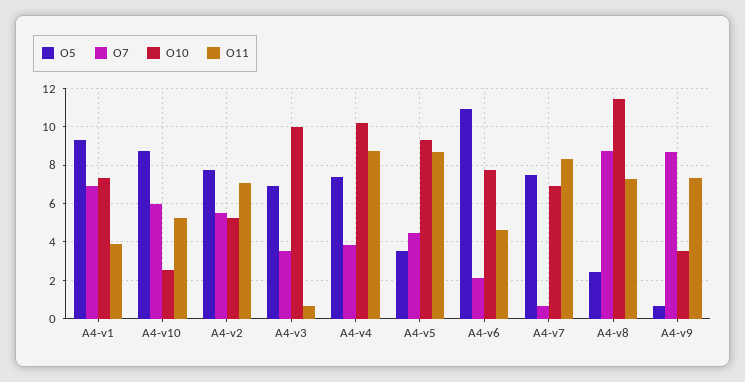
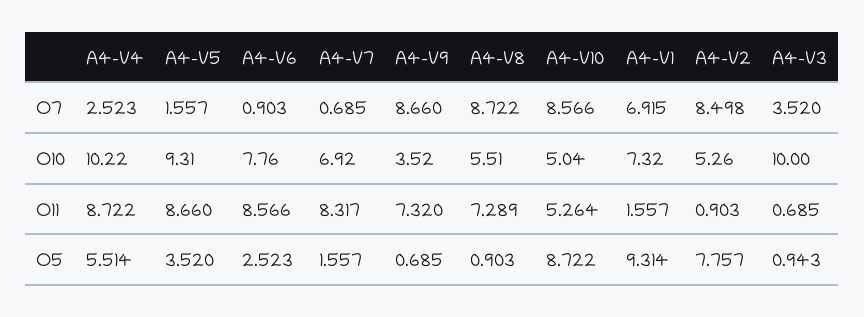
  {
    "O5": {
      "A4-v1": 9.314,
      "A4-v10": 8.722,
      "A4-v2": 7.757,
-     "A4-v3": 7,
+     "A4-v3": 0.943,
-     "A4-v4": 7.5,
+     "A4-v4": 5.514,
      "A4-v5": 3.52,
-     "A4-v6": 11,
+     "A4-v6": 2.523,
-     "A4-v7": 7.5,
+     "A4-v7": 1.557,
-     "A4-v8": 2.5,
+     "A4-v8": 0.903,
      "A4-v9": 0.685
    },
    "O7": {
      "A4-v1": 6.915,
-     "A4-v10": 6,
+     "A4-v10": 8.566,
-     "A4-v2": 5.5,
+     "A4-v2": 8.498,
      "A4-v3": 3.52,
-     "A4-v4": 4,
+     "A4-v4": 2.523,
-     "A4-v5": 4.5,
+     "A4-v5": 1.557,
-     "A4-v6": 2,
+     "A4-v6": 0.903,
      "A4-v7": 0.685,
      "A4-v8": 8.722,
      "A4-v9": 8.66
    },
    "O10": {
      "A4-v1": 7.32,
-     "A4-v10": 2.5,
+     "A4-v10": 5.04,
      "A4-v2": 5.26,
      "A4-v3": 10,
      "A4-v4": 10.22,
      "A4-v5": 9.31,
      "A4-v6": 7.76,
      "A4-v7": 6.92,
-     "A4-v8": 11.5,
+     "A4-v8": 5.51,
      "A4-v9": 3.52
    },
    "O11": {
-     "A4-v1": 4,
+     "A4-v1": 1.557,
      "A4-v10": 5.264,
-     "A4-v2": 7,
+     "A4-v2": 0.903,
      "A4-v3": 0.685,
      "A4-v4": 8.722,
      "A4-v5": 8.66,
-     "A4-v6": 4.5,
+     "A4-v6": 8.566,
      "A4-v7": 8.317,
      "A4-v8": 7.289,
      "A4-v9": 7.32
    }
  }

